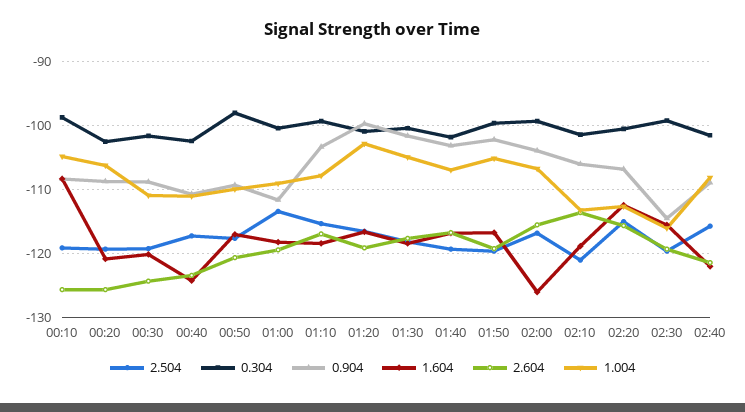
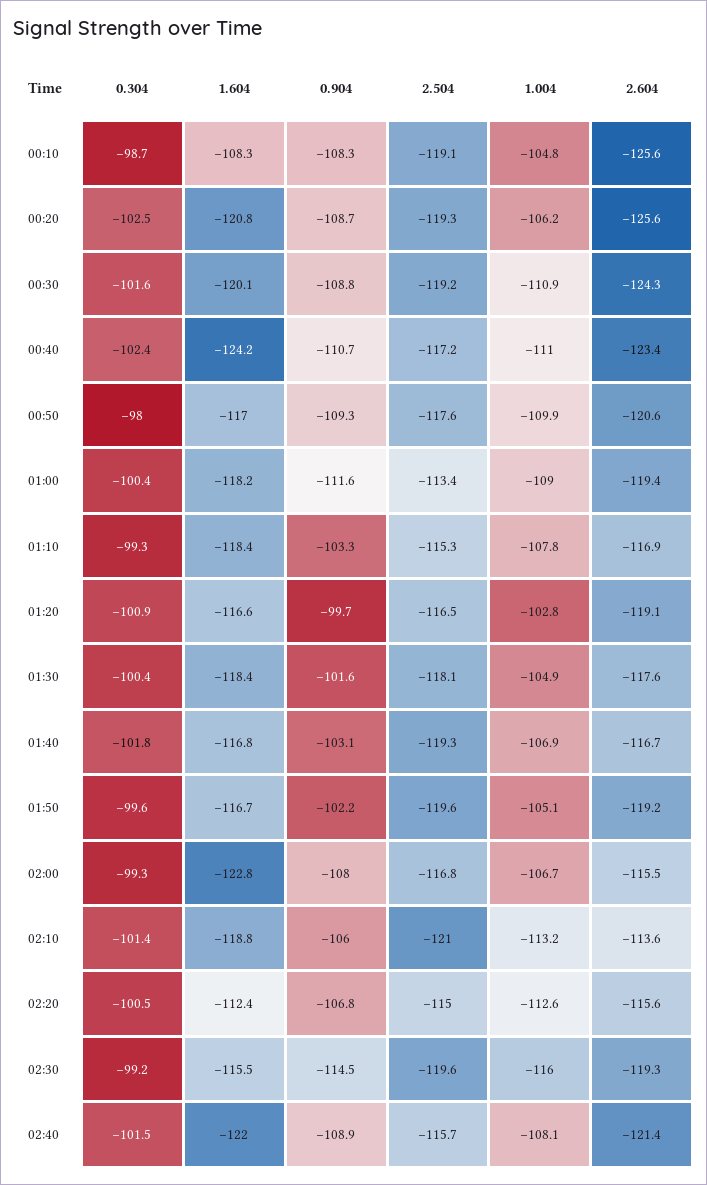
  {
    "2.504": {
      "00:10": -119.1,
      "00:20": -119.3,
      "00:30": -119.2,
      "00:40": -117.2,
      "00:50": -117.6,
      "01:00": -113.4,
      "01:10": -115.3,
      "01:20": -116.5,
      "01:30": -118.1,
      "01:40": -119.3,
      "01:50": -119.6,
      "02:00": -116.8,
      "02:10": -121,
      "02:20": -115,
      "02:30": -119.6,
      "02:40": -115.7
    },
    "0.304": {
      "00:10": -98.7,
      "00:20": -102.5,
      "00:30": -101.6,
      "00:40": -102.4,
      "00:50": -98,
      "01:00": -100.4,
      "01:10": -99.3,
      "01:20": -100.9,
      "01:30": -100.4,
      "01:40": -101.8,
      "01:50": -99.6,
      "02:00": -99.3,
      "02:10": -101.4,
      "02:20": -100.5,
      "02:30": -99.2,
      "02:40": -101.5
    },
    "0.904": {
      "00:10": -108.3,
      "00:20": -108.7,
      "00:30": -108.8,
      "00:40": -110.7,
      "00:50": -109.3,
      "01:00": -111.6,
      "01:10": -103.3,
      "01:20": -99.7,
      "01:30": -101.6,
      "01:40": -103.1,
      "01:50": -102.2,
-     "02:00": -104,
+     "02:00": -108,
      "02:10": -106,
      "02:20": -106.8,
      "02:30": -114.5,
      "02:40": -108.9
    },
    "1.604": {
      "00:10": -108.3,
      "00:20": -120.8,
      "00:30": -120.1,
      "00:40": -124.2,
      "00:50": -117,
      "01:00": -118.2,
      "01:10": -118.4,
      "01:20": -116.6,
      "01:30": -118.4,
      "01:40": -116.8,
      "01:50": -116.7,
-     "02:00": -126,
+     "02:00": -122.8,
      "02:10": -118.8,
      "02:20": -112.4,
      "02:30": -115.5,
      "02:40": -122
    },
    "2.604": {
      "00:10": -125.6,
      "00:20": -125.6,
      "00:30": -124.3,
      "00:40": -123.4,
      "00:50": -120.6,
      "01:00": -119.4,
      "01:10": -116.9,
      "01:20": -119.1,
      "01:30": -117.6,
      "01:40": -116.7,
      "01:50": -119.2,
      "02:00": -115.5,
      "02:10": -113.6,
      "02:20": -115.6,
      "02:30": -119.3,
      "02:40": -121.4
    },
    "1.004": {
      "00:10": -104.8,
      "00:20": -106.2,
      "00:30": -110.9,
      "00:40": -111,
      "00:50": -109.9,
      "01:00": -109,
      "01:10": -107.8,
      "01:20": -102.8,
      "01:30": -104.9,
      "01:40": -106.9,
      "01:50": -105.1,
      "02:00": -106.7,
      "02:10": -113.2,
      "02:20": -112.6,
      "02:30": -116,
      "02:40": -108.1
    }
  }

